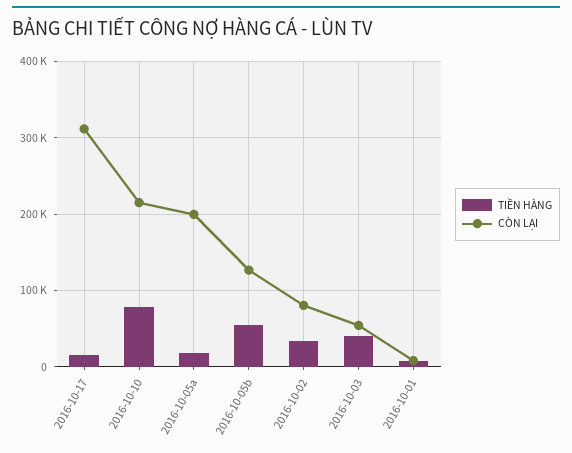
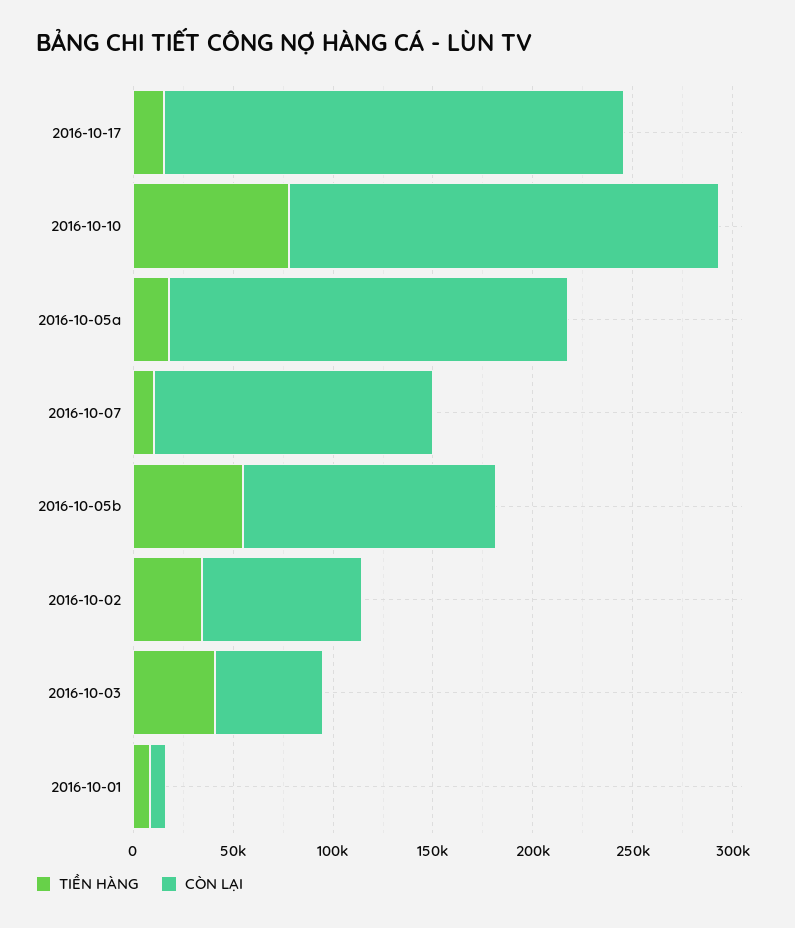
  {
    "TIỀN HÀNG": {
      "2016-10-17": 20000,
      "2016-10-10": 80000,
      "2016-10-05a": 20000,
      "2016-10-05b": 50000,
      "2016-10-02": 30000,
      "2016-10-03": 40000,
-     "2016-10-01": 10000
+     "2016-10-01": 10000,
+     "2016-10-07": 10000
    },
    "CÒN LẠI": {
-     "2016-10-17": 310000,
+     "2016-10-17": 230000,
      "2016-10-10": 220000,
      "2016-10-05a": 200000,
      "2016-10-05b": 130000,
      "2016-10-02": 80000,
      "2016-10-03": 50000,
-     "2016-10-01": 10000
+     "2016-10-01": 10000,
+     "2016-10-07": 140000
    }
  }

